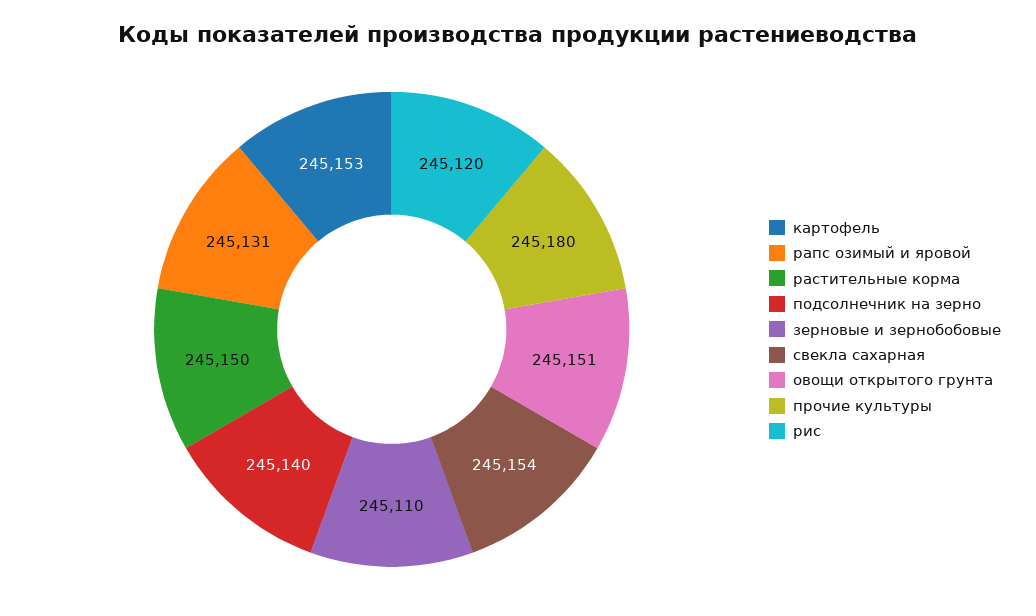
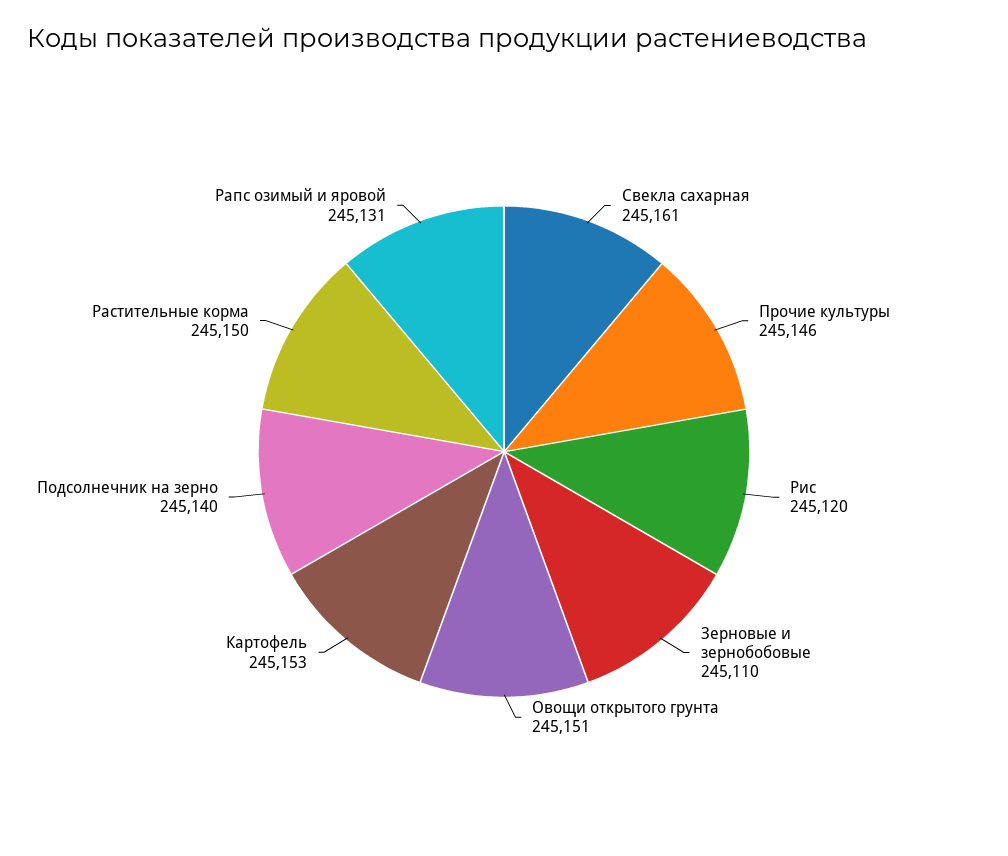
  {
    "картофель": 245153,
    "рапс озимый и яровой": 245131,
    "растительные корма": 245150,
    "подсолнечник на зерно": 245140,
    "зерновые и зернобобовые": 245110,
-   "свекла сахарная": 245154,
+   "свекла сахарная": 245161,
    "овощи открытого грунта": 245151,
-   "прочие культуры": 245180,
+   "прочие культуры": 245146,
    "рис": 245120
  }

